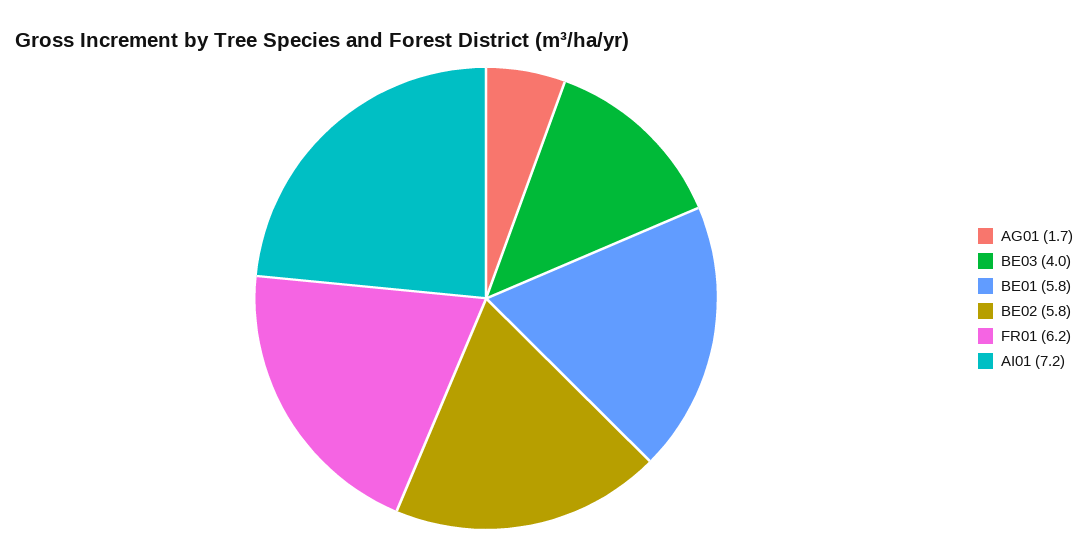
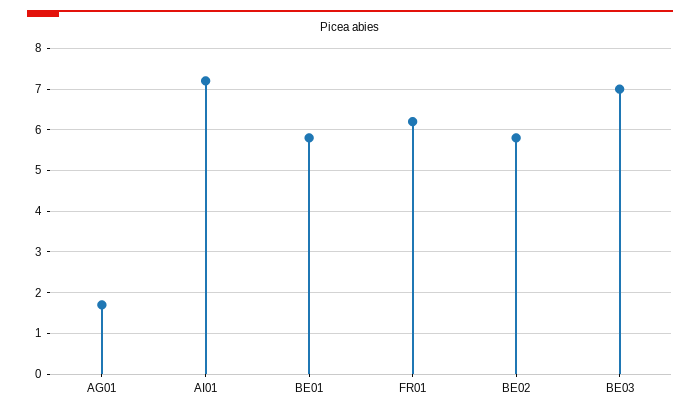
  {
    "AG01": 1.7,
-   "BE03": 4,
+   "BE03": 7,
    "BE01": 5.8,
    "BE02": 5.8,
    "FR01": 6.2,
    "AI01": 7.2
  }

